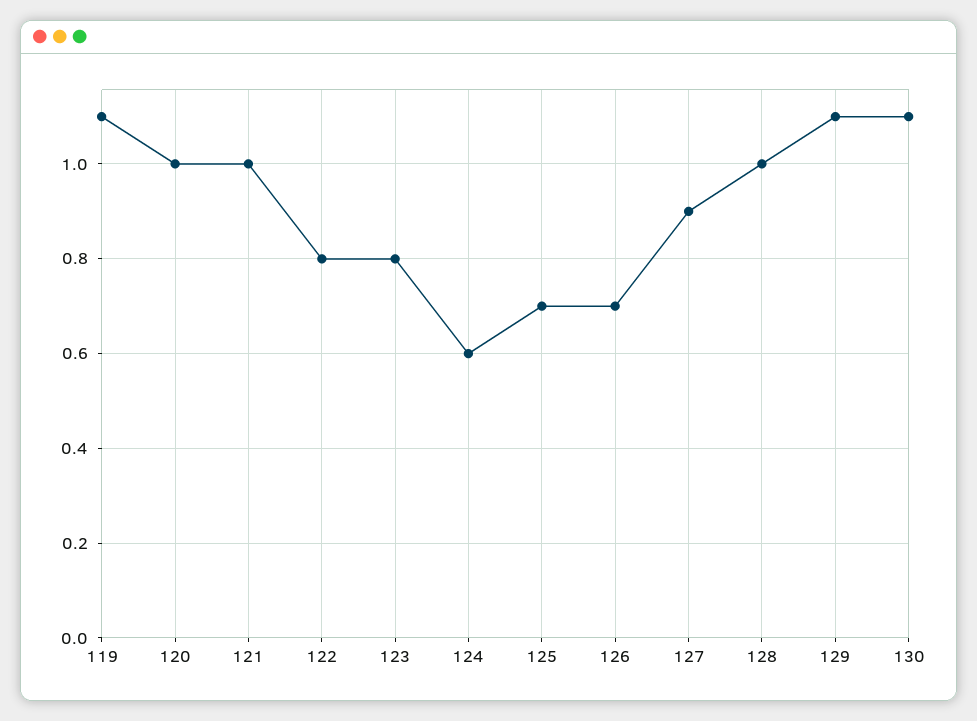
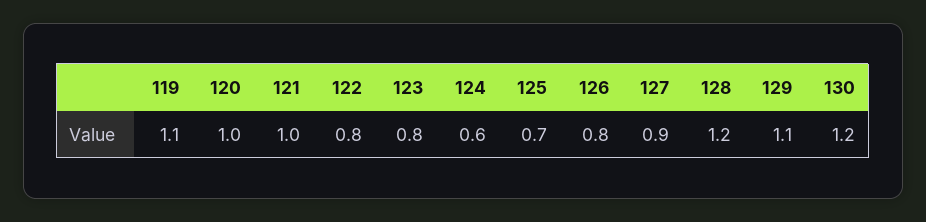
  {
    "119": 1.1,
    "120": 1,
    "121": 1,
    "122": 0.8,
    "123": 0.8,
    "124": 0.6,
    "125": 0.7,
-   "126": 0.7,
+   "126": 0.8,
    "127": 0.9,
-   "128": 1,
+   "128": 1.2,
    "129": 1.1,
-   "130": 1.1
+   "130": 1.2
  }

